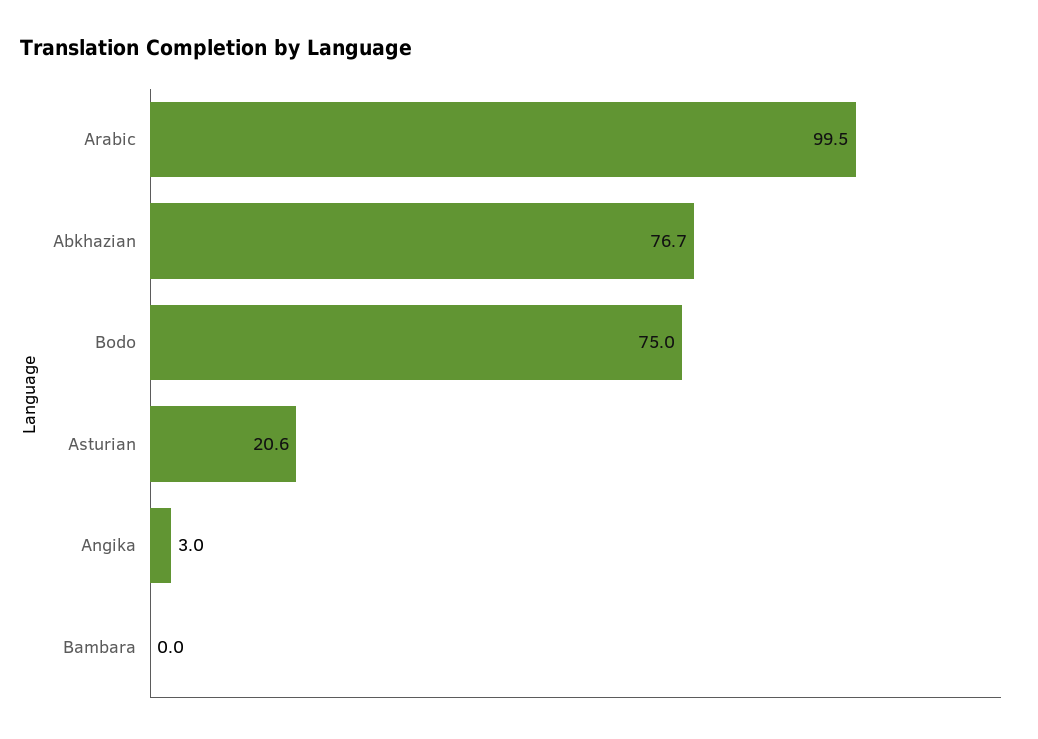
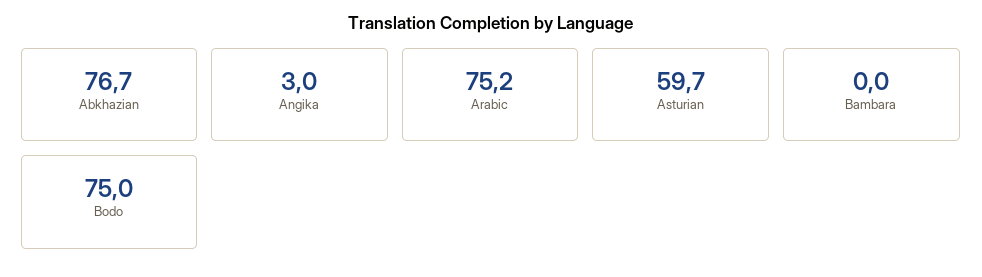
  {
-   "Arabic": 99.5,
+   "Arabic": 75.2,
    "Abkhazian": 76.7,
    "Bodo": 75,
-   "Asturian": 20.6,
+   "Asturian": 59.7,
    "Angika": 3,
    "Bambara": 0
  }

